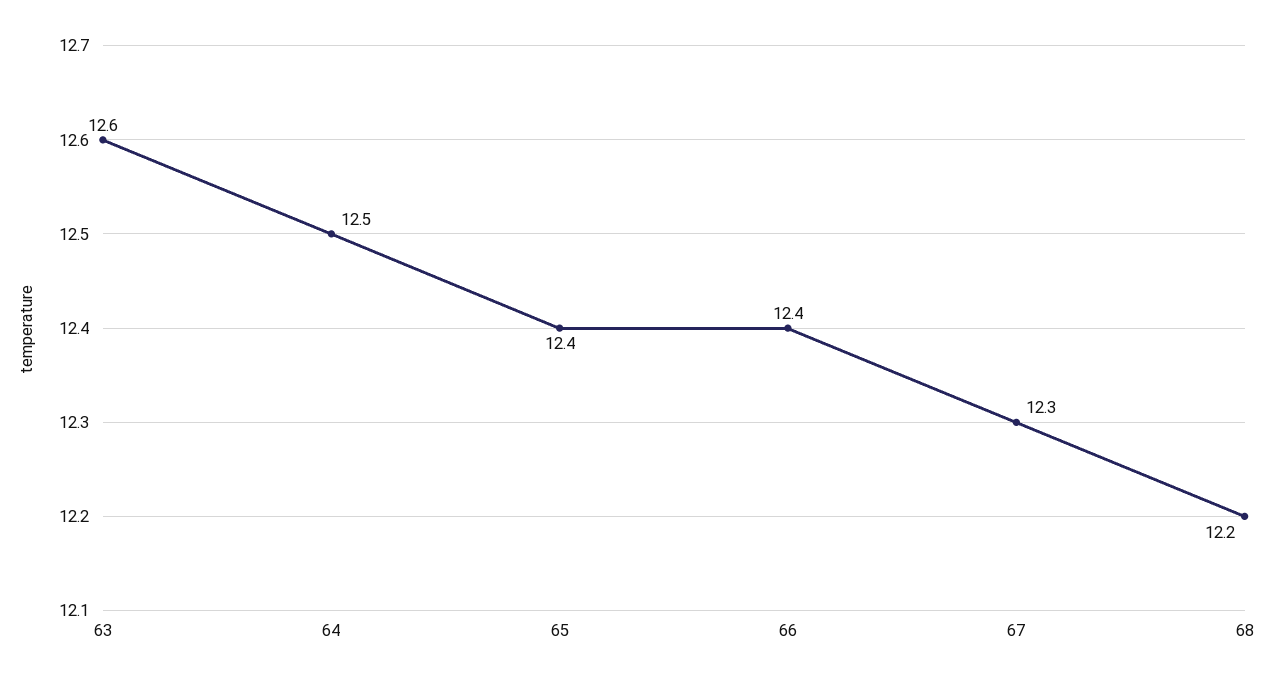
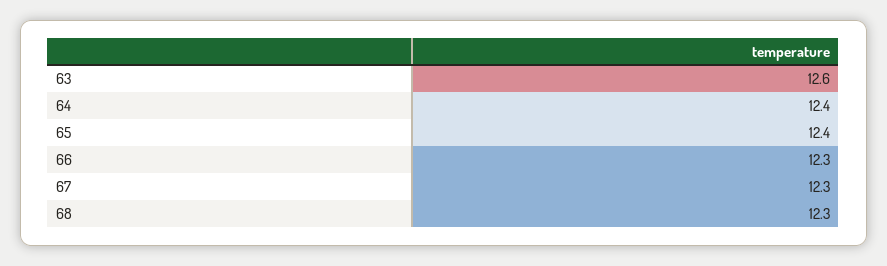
  {
    "63": 12.6,
-   "64": 12.5,
+   "64": 12.4,
    "65": 12.4,
-   "66": 12.4,
+   "66": 12.3,
    "67": 12.3,
-   "68": 12.2
+   "68": 12.3
  }

